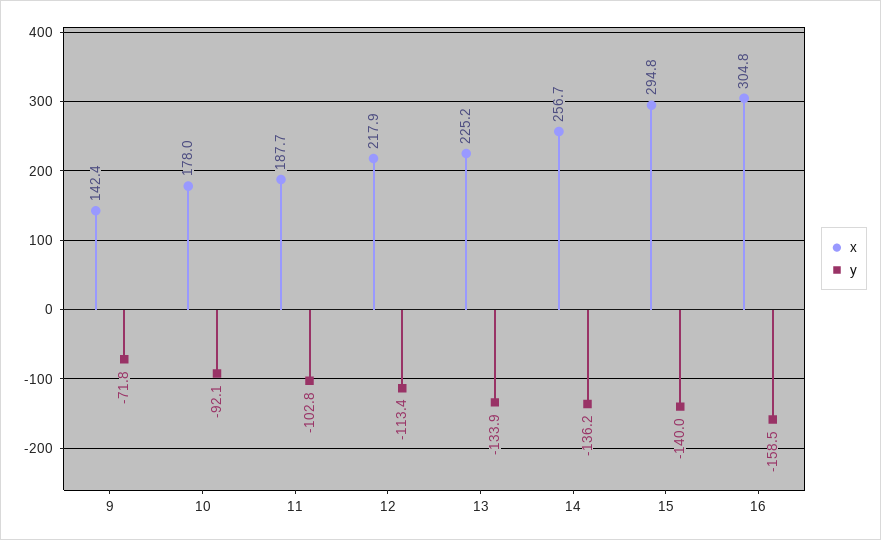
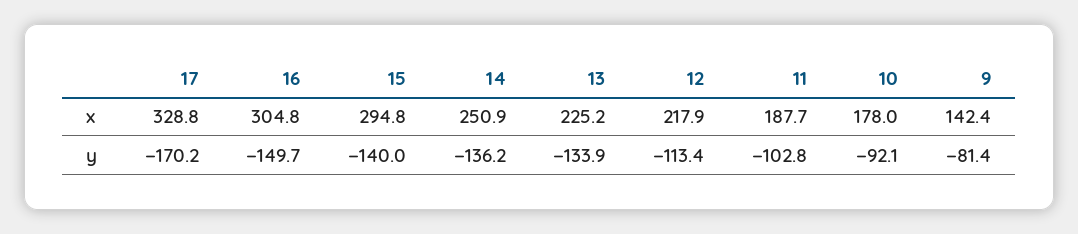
  {
    "x": {
      "9": 142.4,
      "10": 178,
      "11": 187.7,
      "12": 217.9,
      "13": 225.2,
-     "14": 256.7,
+     "14": 250.9,
      "15": 294.8,
-     "16": 304.8
+     "16": 304.8,
+     "17": 328.8
    },
    "y": {
-     "9": -71.8,
+     "9": -81.4,
      "10": -92.1,
      "11": -102.8,
      "12": -113.4,
      "13": -133.9,
      "14": -136.2,
      "15": -140,
-     "16": -158.5
+     "16": -149.7,
+     "17": -170.2
    }
  }

